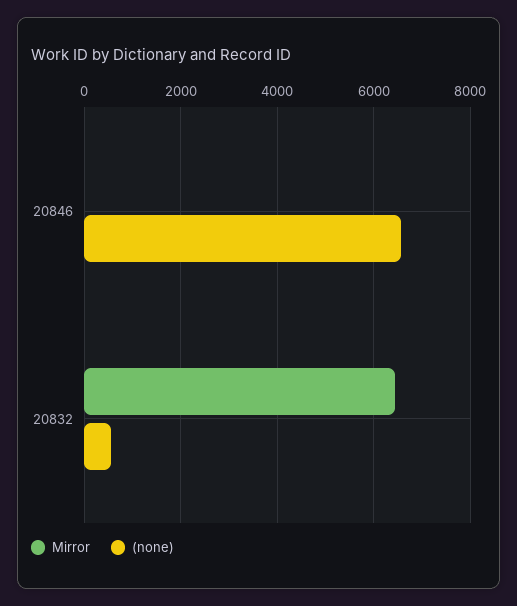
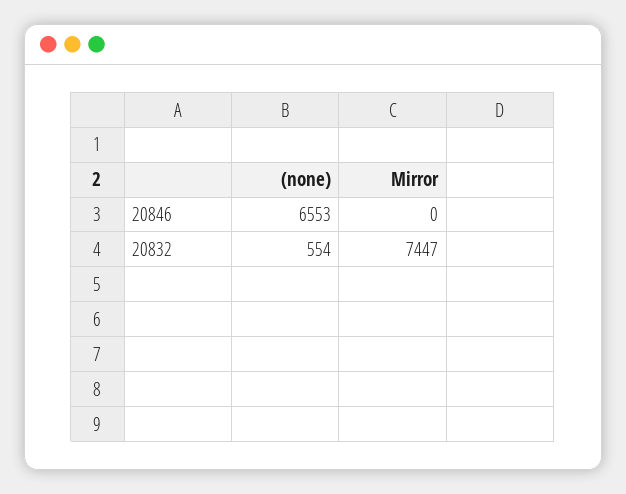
  {
    "Mirror": {
      "20846": 0,
-     "20832": 6400
+     "20832": 7447
    },
    "(none)": {
      "20846": 6553,
      "20832": 554
    }
  }

